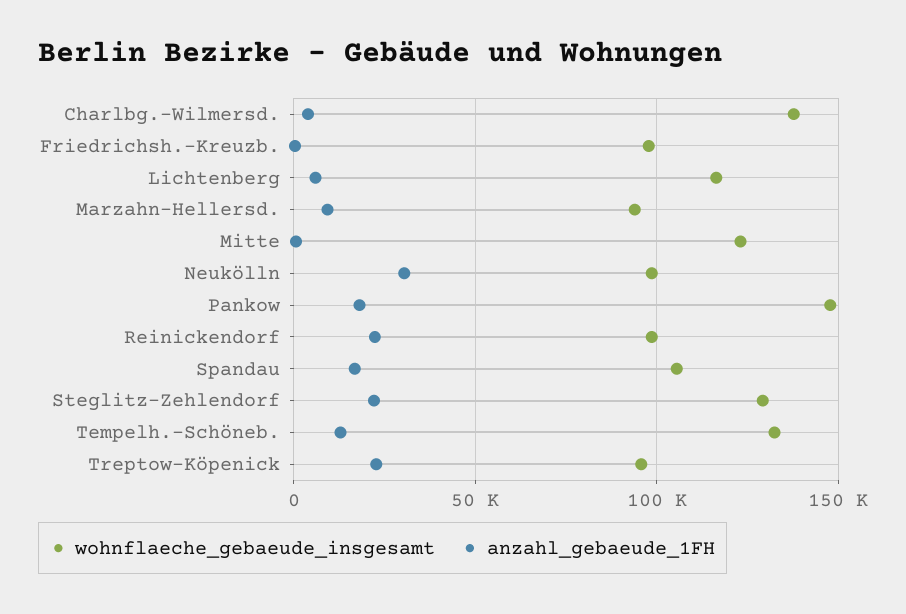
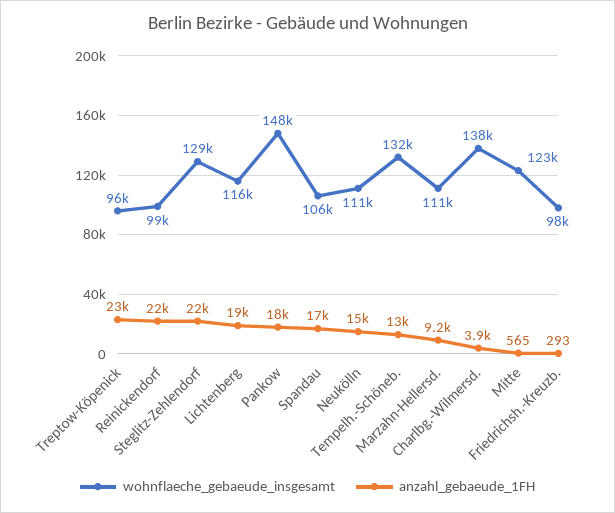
  {
    "wohnflaeche_gebaeude_insgesamt": {
      "Charlbg.-Wilmersd.": 138000,
      "Friedrichsh.-Kreuzb.": 98000,
      "Lichtenberg": 116000,
-     "Marzahn-Hellersd.": 95000,
+     "Marzahn-Hellersd.": 111000,
      "Mitte": 123000,
-     "Neukölln": 100000,
+     "Neukölln": 111000,
      "Pankow": 148000,
      "Reinickendorf": 99000,
      "Spandau": 106000,
      "Steglitz-Zehlendorf": 129000,
      "Tempelh.-Schöneb.": 132000,
      "Treptow-Köpenick": 96000
    },
    "anzahl_gebaeude_1FH": {
      "Charlbg.-Wilmersd.": 3900,
      "Friedrichsh.-Kreuzb.": 293,
-     "Lichtenberg": 5000,
+     "Lichtenberg": 19000,
      "Marzahn-Hellersd.": 9200,
      "Mitte": 565,
-     "Neukölln": 30000,
+     "Neukölln": 15000,
      "Pankow": 18000,
      "Reinickendorf": 22000,
      "Spandau": 17000,
      "Steglitz-Zehlendorf": 22000,
      "Tempelh.-Schöneb.": 13000,
      "Treptow-Köpenick": 23000
    }
  }

